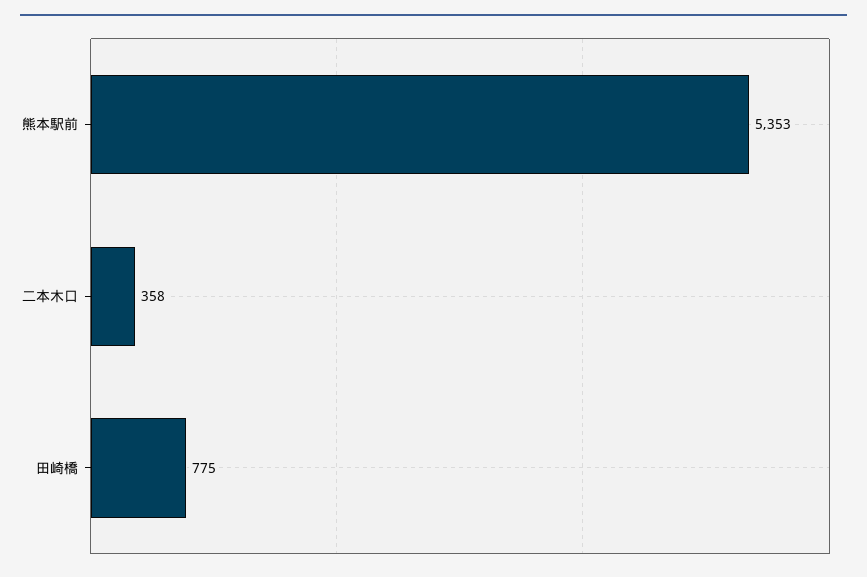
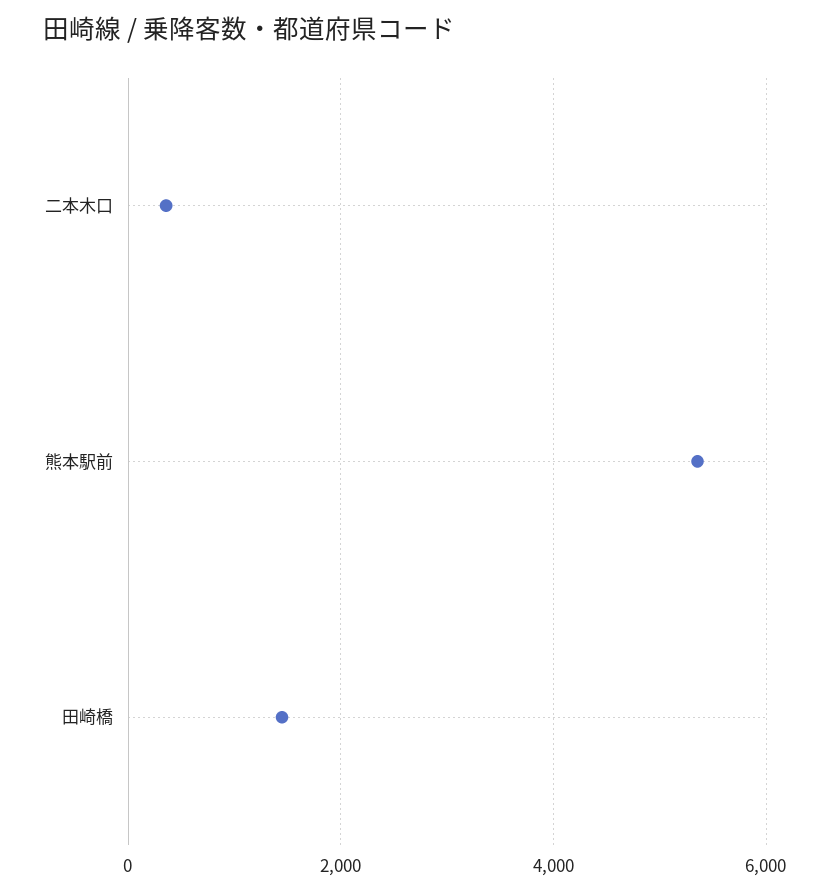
  {
    "熊本駅前": 5353,
    "二本木口": 358,
-   "田崎橋": 775
+   "田崎橋": 1400
  }

